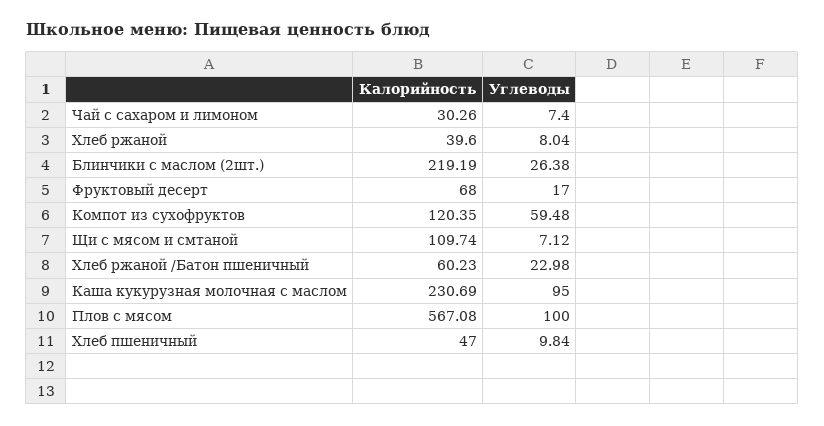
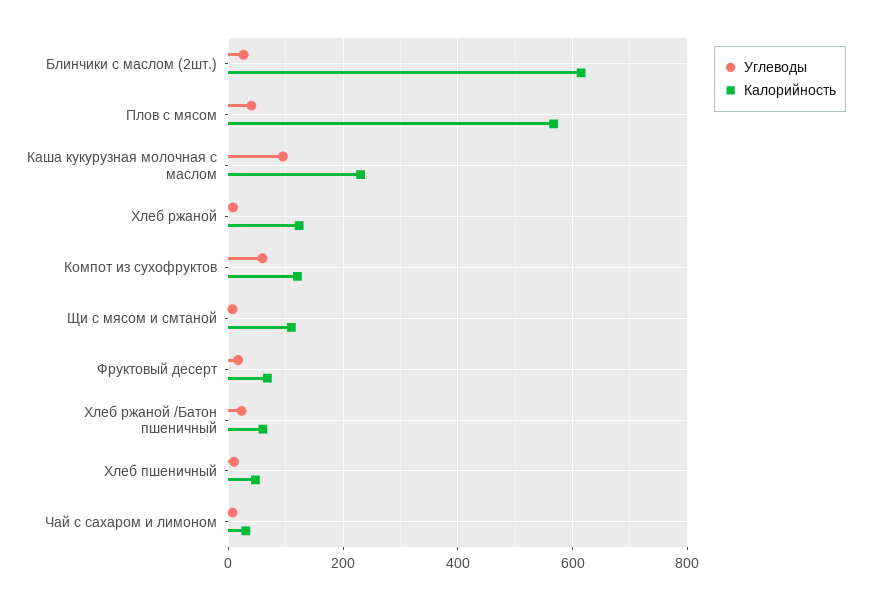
  {
    "Калорийность": {
      "Чай с сахаром и лимоном": 30.26,
-     "Хлеб ржаной": 39.6,
+     "Хлеб ржаной": 120,
-     "Блинчики с маслом (2шт.)": 219.19,
+     "Блинчики с маслом (2шт.)": 620,
      "Фруктовый десерт": 68,
      "Компот из сухофруктов": 120.35,
      "Щи с мясом и смтаной": 109.74,
      "Хлеб ржаной /Батон пшеничный": 60.23,
      "Каша кукурузная молочная с маслом": 230.69,
      "Плов с мясом": 567.08,
      "Хлеб пшеничный": 47
    },
    "Углеводы": {
      "Чай с сахаром и лимоном": 7.4,
      "Хлеб ржаной": 8.04,
      "Блинчики с маслом (2шт.)": 26.38,
      "Фруктовый десерт": 17,
      "Компот из сухофруктов": 59.48,
      "Щи с мясом и смтаной": 7.12,
      "Хлеб ржаной /Батон пшеничный": 22.98,
      "Каша кукурузная молочная с маслом": 95,
-     "Плов с мясом": 100,
+     "Плов с мясом": 40,
      "Хлеб пшеничный": 9.84
    }
  }

